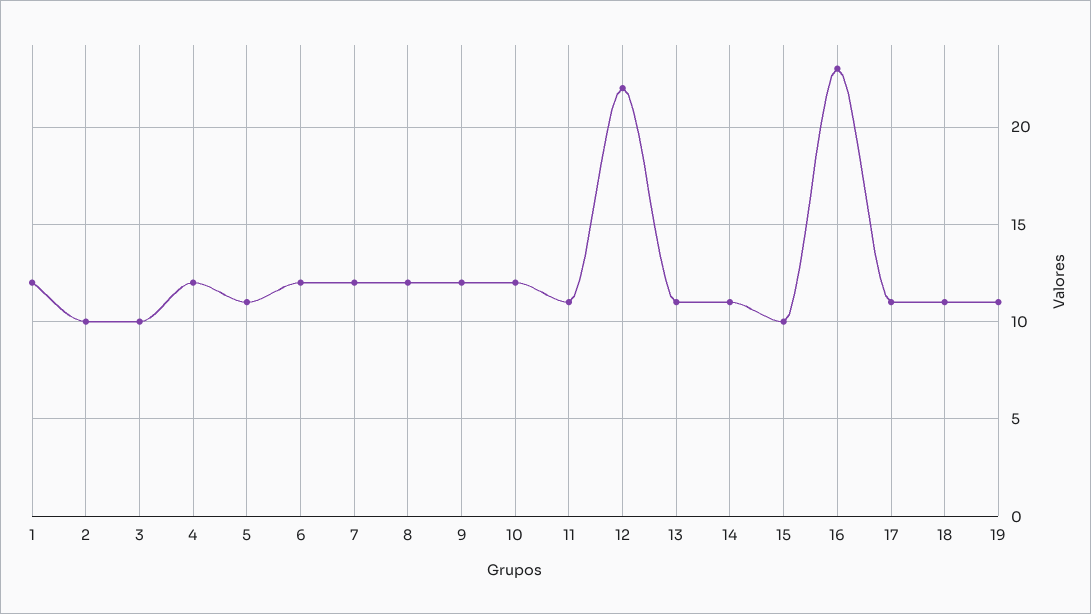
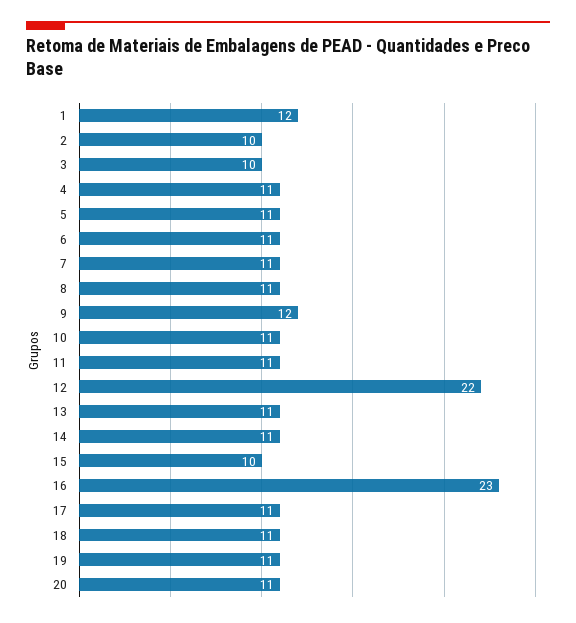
  {
    "1": 12,
    "2": 10,
    "3": 10,
-   "4": 12,
+   "4": 11,
    "5": 11,
-   "6": 12,
+   "6": 11,
-   "7": 12,
+   "7": 11,
-   "8": 12,
+   "8": 11,
    "9": 12,
-   "10": 12,
+   "10": 11,
    "11": 11,
    "12": 22,
    "13": 11,
    "14": 11,
    "15": 10,
    "16": 23,
    "17": 11,
    "18": 11,
-   "19": 11
+   "19": 11,
+   "20": 11
  }

